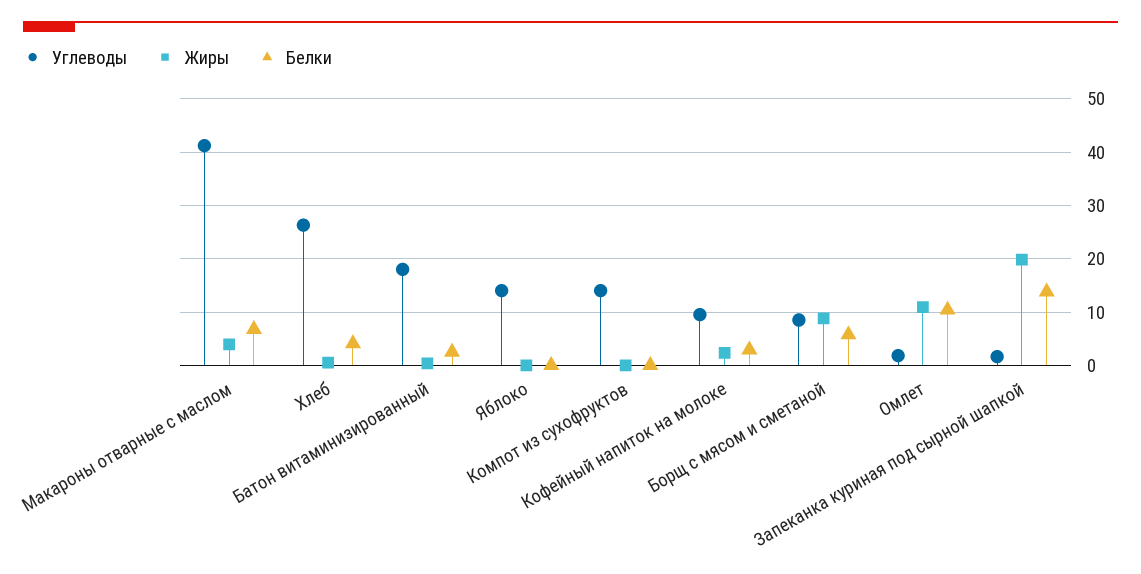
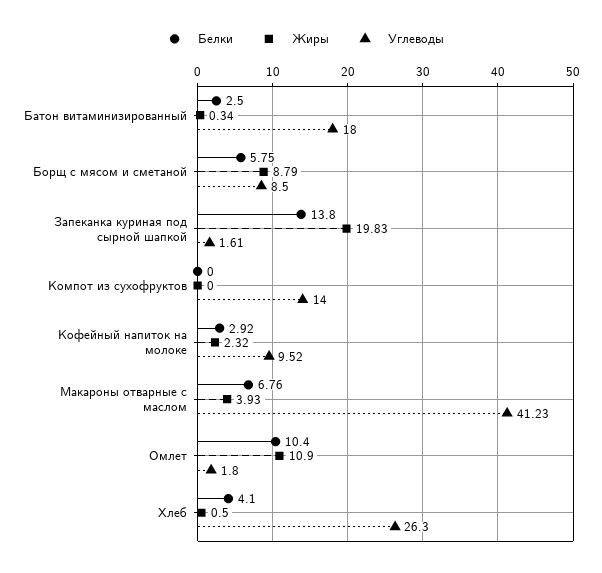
  {
    "Углеводы": {
      "Макароны отварные с маслом": 41.23,
      "Хлеб": 26.3,
      "Батон витаминизированный": 18,
-     "Яблоко": 14,
      "Компот из сухофруктов": 14,
      "Кофейный напиток на молоке": 9.52,
      "Борщ с мясом и сметаной": 8.5,
      "Омлет": 1.8,
      "Запеканка куриная под сырной шапкой": 1.61
    },
    "Жиры": {
      "Макароны отварные с маслом": 3.93,
      "Хлеб": 0.5,
      "Батон витаминизированный": 0.34,
-     "Яблоко": 0,
      "Компот из сухофруктов": 0,
      "Кофейный напиток на молоке": 2.32,
      "Борщ с мясом и сметаной": 8.79,
      "Омлет": 10.9,
      "Запеканка куриная под сырной шапкой": 19.83
    },
    "Белки": {
      "Макароны отварные с маслом": 6.76,
      "Хлеб": 4.1,
      "Батон витаминизированный": 2.5,
-     "Яблоко": 0,
      "Компот из сухофруктов": 0,
      "Кофейный напиток на молоке": 2.92,
      "Борщ с мясом и сметаной": 5.75,
      "Омлет": 10.4,
      "Запеканка куриная под сырной шапкой": 13.8
    }
  }

